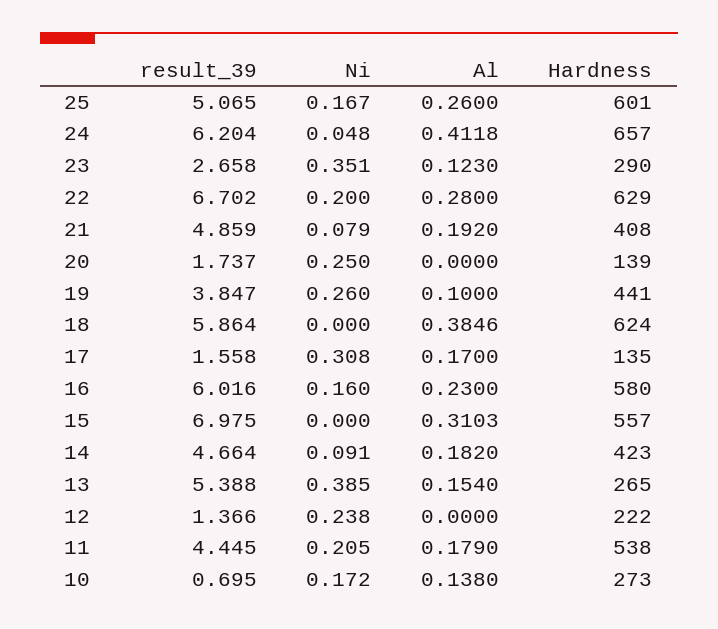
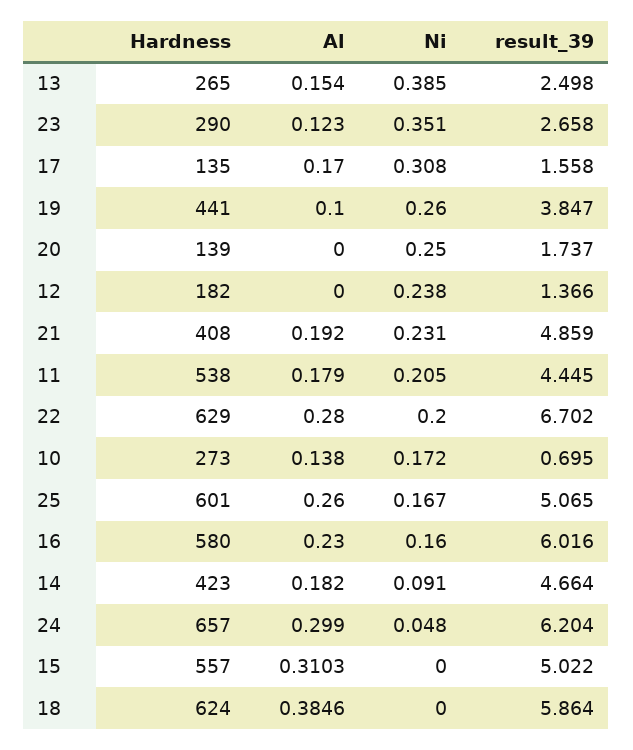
  {
    "result_39": {
      "25": 5.065,
      "24": 6.204,
      "23": 2.658,
      "22": 6.702,
      "21": 4.859,
      "20": 1.737,
      "19": 3.847,
      "18": 5.864,
      "17": 1.558,
      "16": 6.016,
-     "15": 6.975,
+     "15": 5.022,
      "14": 4.664,
-     "13": 5.388,
+     "13": 2.498,
      "12": 1.366,
      "11": 4.445,
      "10": 0.695
    },
    "Ni": {
      "25": 0.167,
      "24": 0.048,
      "23": 0.351,
      "22": 0.2,
-     "21": 0.079,
+     "21": 0.231,
      "20": 0.25,
      "19": 0.26,
      "18": 0,
      "17": 0.308,
      "16": 0.16,
      "15": 0,
      "14": 0.091,
      "13": 0.385,
      "12": 0.238,
      "11": 0.205,
      "10": 0.172
    },
    "Al": {
      "25": 0.26,
-     "24": 0.4118,
+     "24": 0.299,
      "23": 0.123,
      "22": 0.28,
      "21": 0.192,
      "20": 0,
      "19": 0.1,
      "18": 0.3846,
      "17": 0.17,
      "16": 0.23,
      "15": 0.3103,
      "14": 0.182,
      "13": 0.154,
      "12": 0,
      "11": 0.179,
      "10": 0.138
    },
    "Hardness": {
      "25": 601,
      "24": 657,
      "23": 290,
      "22": 629,
      "21": 408,
      "20": 139,
      "19": 441,
      "18": 624,
      "17": 135,
      "16": 580,
      "15": 557,
      "14": 423,
      "13": 265,
-     "12": 222,
+     "12": 182,
      "11": 538,
      "10": 273
    }
  }

